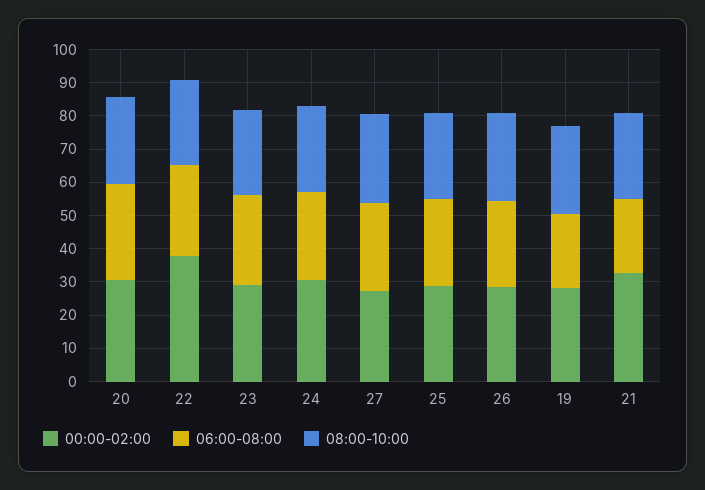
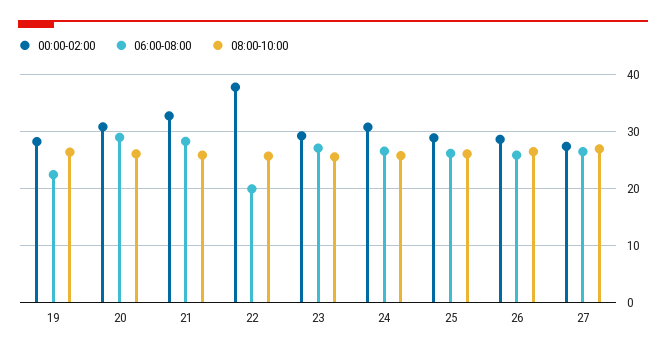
  {
    "00:00-02:00": {
      "20": 30,
      "22": 38,
      "23": 30,
      "24": 30,
      "27": 28,
      "25": 28,
      "26": 28,
      "19": 28,
      "21": 32
    },
    "06:00-08:00": {
      "20": 28,
-     "22": 27.5,
+     "22": 20,
      "23": 28,
      "24": 26,
      "27": 26,
      "25": 26,
      "26": 26,
      "19": 22,
-     "21": 22.5
+     "21": 28
    },
    "08:00-10:00": {
      "20": 26,
      "22": 26,
      "23": 26,
      "24": 26,
      "27": 26,
      "25": 26,
      "26": 26,
      "19": 26,
      "21": 26
    }
  }

